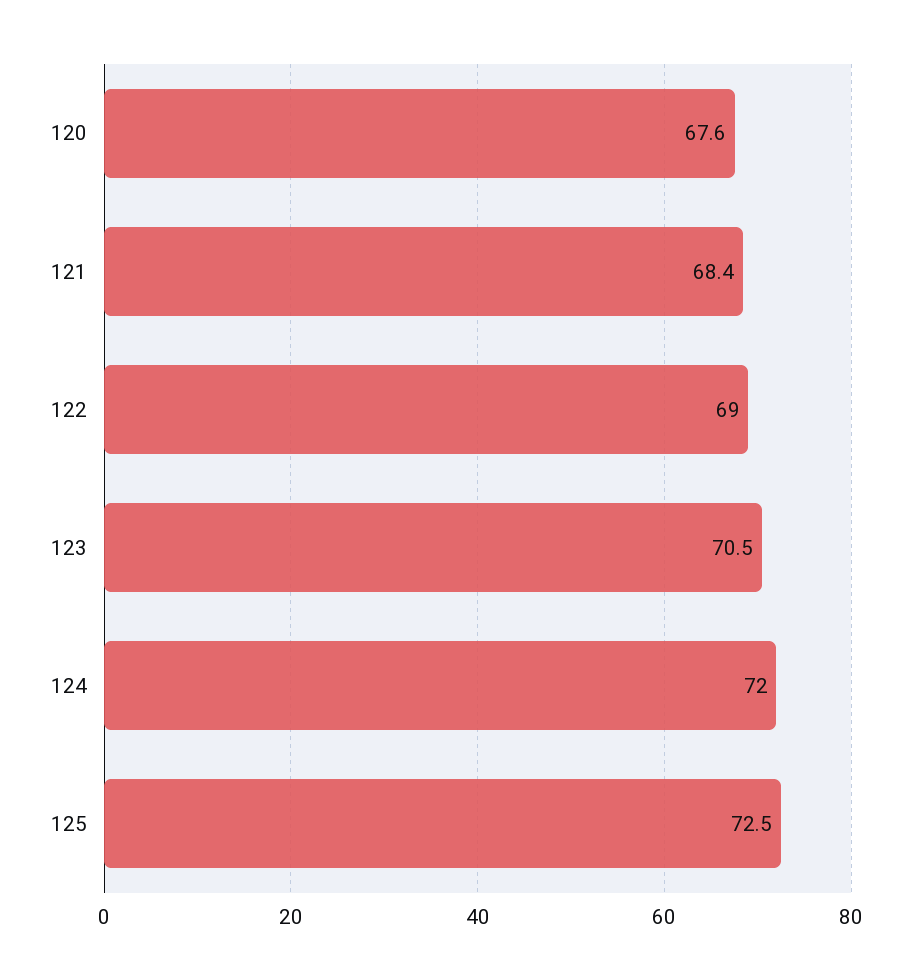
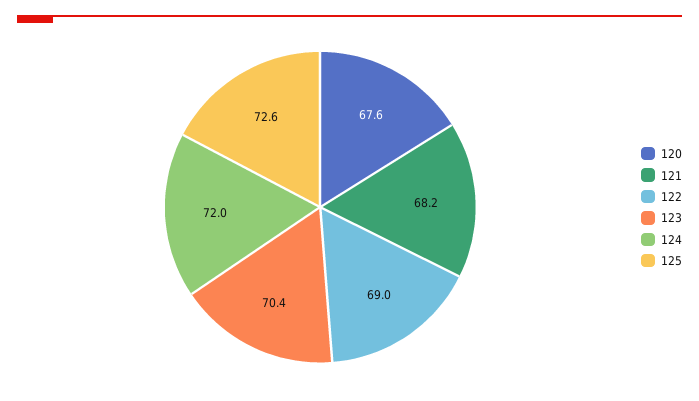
  {
    "120": 67.6,
-   "121": 68.4,
+   "121": 68.2,
    "122": 69,
-   "123": 70.5,
+   "123": 70.4,
    "124": 72,
-   "125": 72.5
+   "125": 72.6
  }

